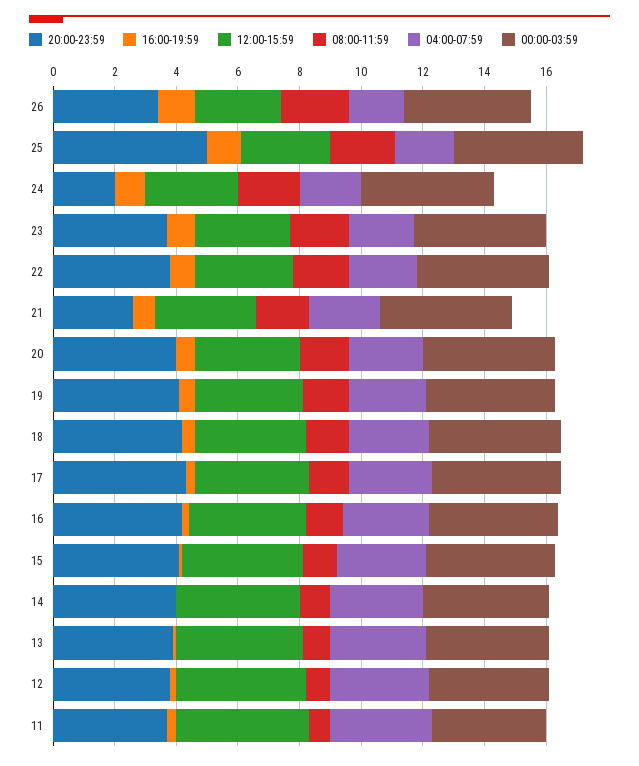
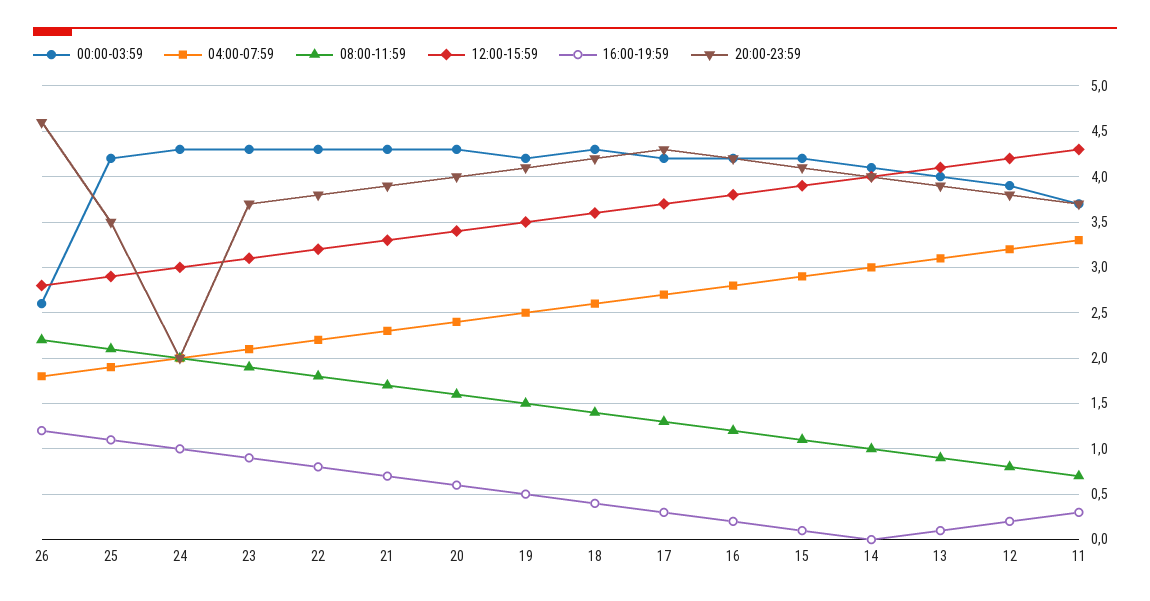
  {
    "20:00-23:59": {
-     "26": 3.5,
+     "26": 4.6,
-     "25": 5,
+     "25": 3.5,
      "24": 2,
      "23": 3.7,
      "22": 3.8,
-     "21": 2.5,
+     "21": 3.9,
      "20": 4,
      "19": 4.1,
      "18": 4.2,
      "17": 4.3,
      "16": 4.2,
      "15": 4.1,
      "14": 4,
      "13": 3.9,
      "12": 3.8,
      "11": 3.7
    },
    "16:00-19:59": {
      "26": 1.2,
      "25": 1.1,
      "24": 1,
      "23": 0.9,
      "22": 0.8,
      "21": 0.7,
      "20": 0.6,
      "19": 0.5,
      "18": 0.4,
      "17": 0.3,
      "16": 0.2,
      "15": 0.1,
      "14": 0,
      "13": 0.1,
      "12": 0.2,
      "11": 0.3
    },
    "12:00-15:59": {
      "26": 2.8,
      "25": 2.9,
      "24": 3,
      "23": 3.1,
      "22": 3.2,
      "21": 3.3,
      "20": 3.4,
      "19": 3.5,
      "18": 3.6,
      "17": 3.7,
      "16": 3.8,
      "15": 3.9,
      "14": 4,
      "13": 4.1,
      "12": 4.2,
      "11": 4.3
    },
    "08:00-11:59": {
      "26": 2.2,
      "25": 2.1,
      "24": 2,
      "23": 1.9,
      "22": 1.8,
      "21": 1.7,
      "20": 1.6,
      "19": 1.5,
      "18": 1.4,
      "17": 1.3,
      "16": 1.2,
      "15": 1.1,
      "14": 1,
      "13": 0.9,
      "12": 0.8,
      "11": 0.7
    },
    "04:00-07:59": {
      "26": 1.8,
      "25": 1.9,
      "24": 2,
      "23": 2.1,
      "22": 2.2,
      "21": 2.3,
      "20": 2.4,
      "19": 2.5,
      "18": 2.6,
      "17": 2.7,
      "16": 2.8,
      "15": 2.9,
      "14": 3,
      "13": 3.1,
      "12": 3.2,
      "11": 3.3
    },
    "00:00-03:59": {
-     "26": 4,
+     "26": 2.6,
      "25": 4.2,
      "24": 4.3,
      "23": 4.3,
      "22": 4.3,
      "21": 4.3,
      "20": 4.3,
      "19": 4.2,
      "18": 4.3,
      "17": 4.2,
      "16": 4.2,
      "15": 4.2,
      "14": 4.1,
      "13": 4,
      "12": 3.9,
      "11": 3.7
    }
  }

